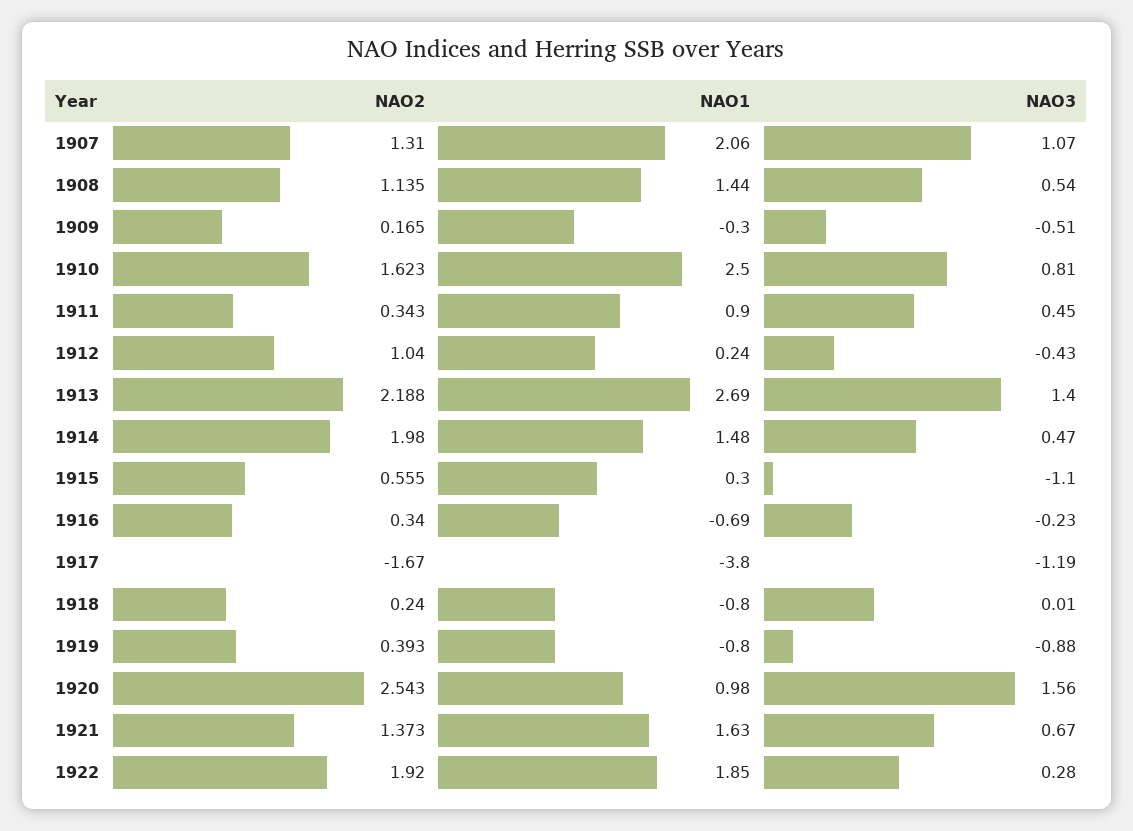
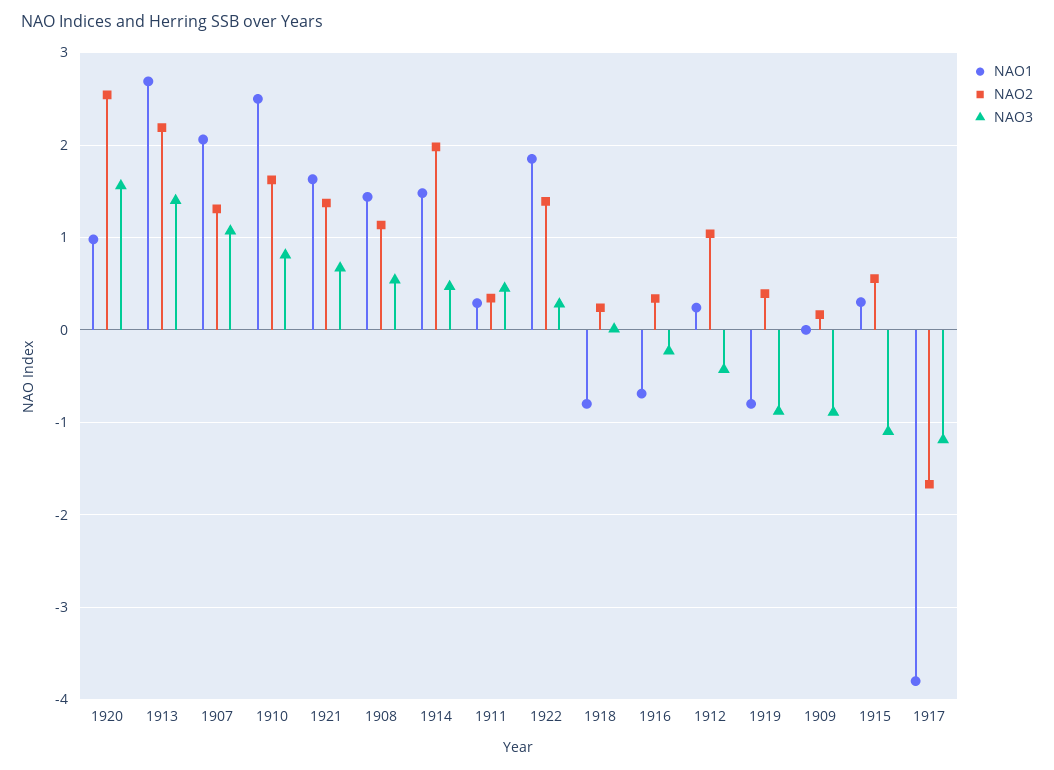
  {
    "NAO2": {
      "1907": 1.31,
      "1908": 1.135,
      "1909": 0.165,
      "1910": 1.623,
      "1911": 0.343,
      "1912": 1.04,
      "1913": 2.188,
      "1914": 1.98,
      "1915": 0.555,
      "1916": 0.34,
      "1917": -1.67,
      "1918": 0.24,
      "1919": 0.393,
      "1920": 2.543,
      "1921": 1.373,
-     "1922": 1.92
+     "1922": 1.4
    },
    "NAO1": {
      "1907": 2.06,
      "1908": 1.44,
-     "1909": -0.3,
+     "1909": 0,
      "1910": 2.5,
-     "1911": 0.9,
+     "1911": 0.3,
      "1912": 0.24,
      "1913": 2.69,
      "1914": 1.48,
      "1915": 0.3,
      "1916": -0.69,
      "1917": -3.8,
      "1918": -0.8,
      "1919": -0.8,
      "1920": 0.98,
      "1921": 1.63,
      "1922": 1.85
    },
    "NAO3": {
      "1907": 1.07,
      "1908": 0.54,
-     "1909": -0.51,
+     "1909": -0.9,
      "1910": 0.81,
      "1911": 0.45,
      "1912": -0.43,
      "1913": 1.4,
      "1914": 0.47,
      "1915": -1.1,
      "1916": -0.23,
      "1917": -1.19,
      "1918": 0.01,
      "1919": -0.88,
      "1920": 1.56,
      "1921": 0.67,
      "1922": 0.28
    }
  }

